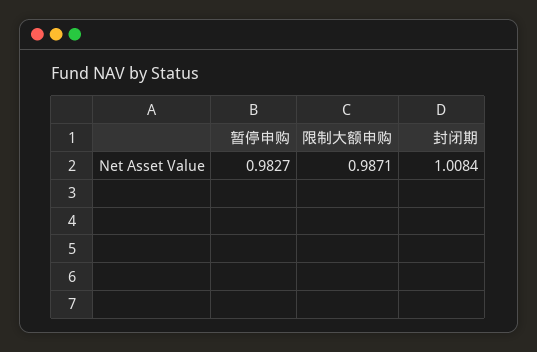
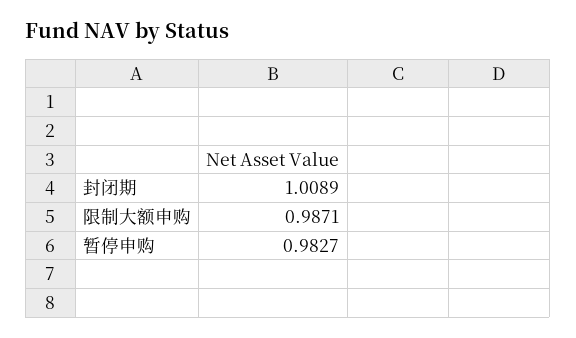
  {
    "暂停申购": 0.9827,
    "限制大额申购": 0.9871,
-   "封闭期": 1.0084
+   "封闭期": 1.0089
  }

